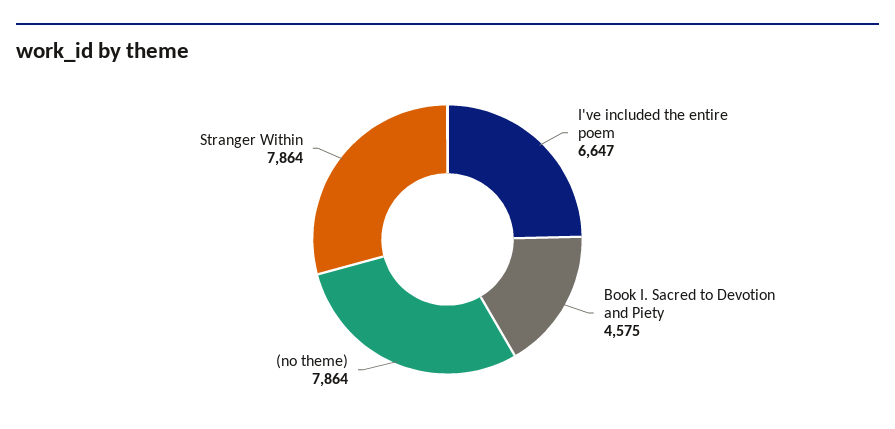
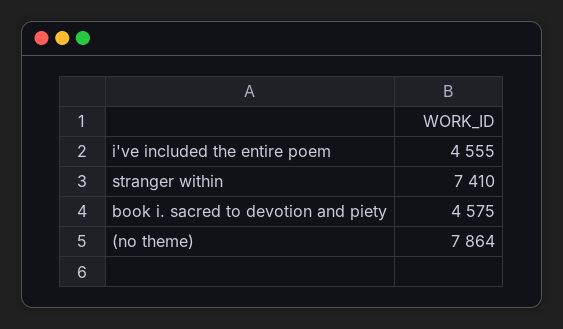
  {
-   "I've included the entire poem": 6647,
+   "I've included the entire poem": 4555,
    "Book I. Sacred to Devotion and Piety": 4575,
    "(no theme)": 7864,
-   "Stranger Within": 7864
+   "Stranger Within": 7410
  }

